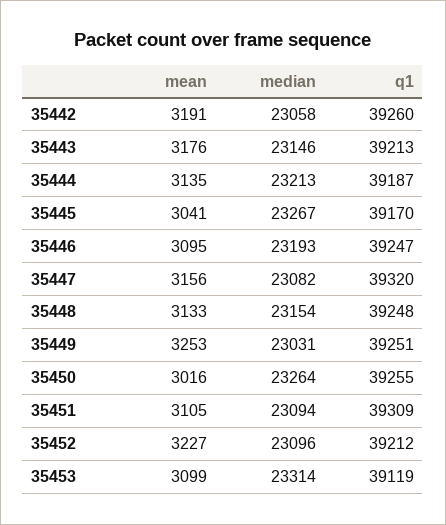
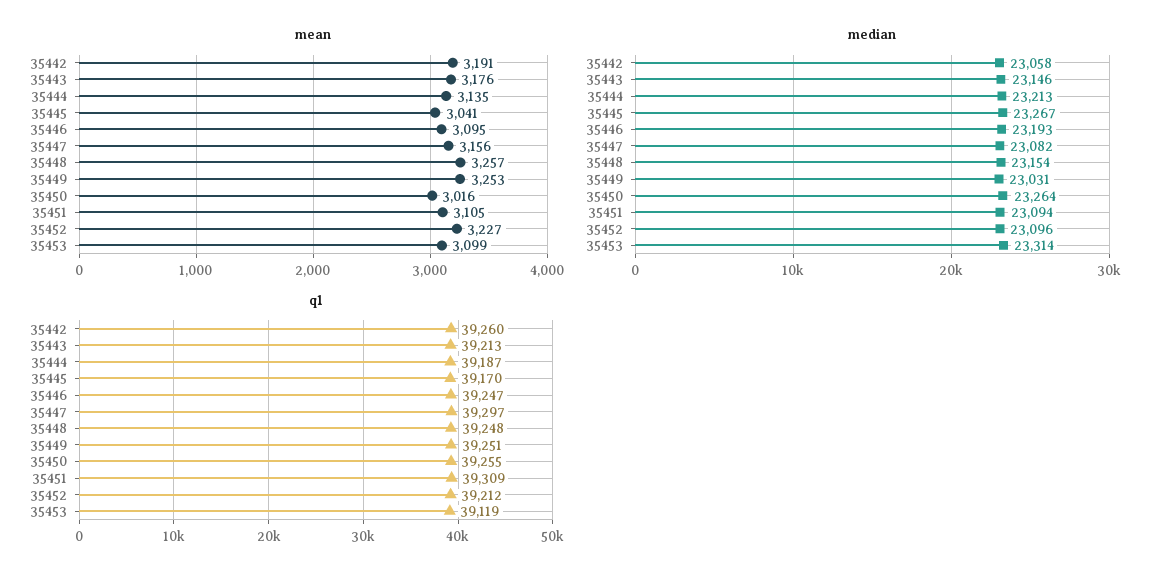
  {
    "mean": {
      "35442": 3191,
      "35443": 3176,
      "35444": 3135,
      "35445": 3041,
      "35446": 3095,
      "35447": 3156,
-     "35448": 3133,
+     "35448": 3257,
      "35449": 3253,
      "35450": 3016,
      "35451": 3105,
      "35452": 3227,
      "35453": 3099
    },
    "median": {
      "35442": 23058,
      "35443": 23146,
      "35444": 23213,
      "35445": 23267,
      "35446": 23193,
      "35447": 23082,
      "35448": 23154,
      "35449": 23031,
      "35450": 23264,
      "35451": 23094,
      "35452": 23096,
      "35453": 23314
    },
    "q1": {
      "35442": 39260,
      "35443": 39213,
      "35444": 39187,
      "35445": 39170,
      "35446": 39247,
-     "35447": 39320,
+     "35447": 39297,
      "35448": 39248,
      "35449": 39251,
      "35450": 39255,
      "35451": 39309,
      "35452": 39212,
      "35453": 39119
    }
  }

